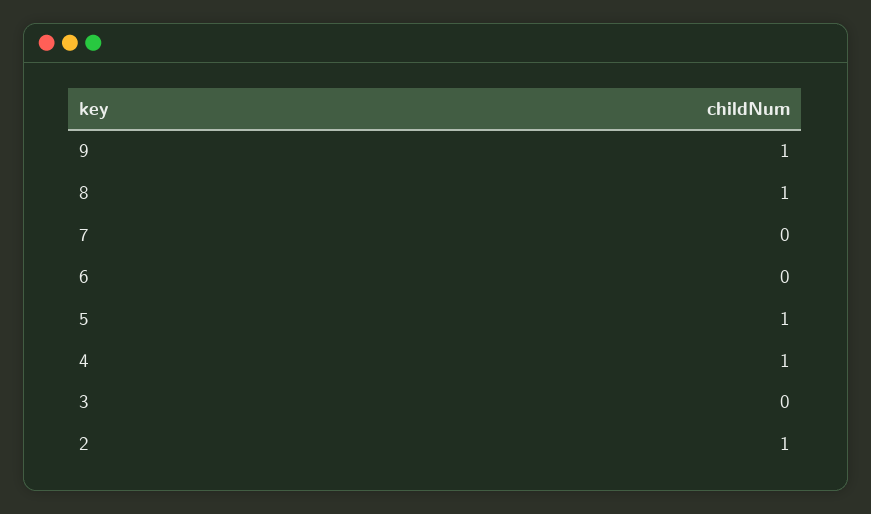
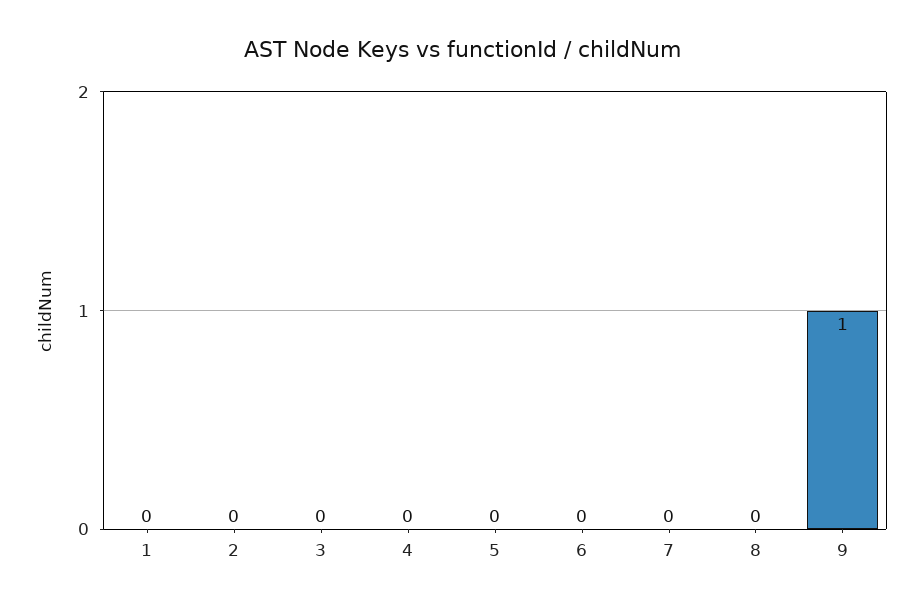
  {
    "9": 1,
-   "8": 1,
+   "8": 0,
    "7": 0,
    "6": 0,
-   "5": 1,
+   "5": 0,
-   "4": 1,
+   "4": 0,
    "3": 0,
-   "2": 1
+   "2": 0,
+   "1": 0
  }

